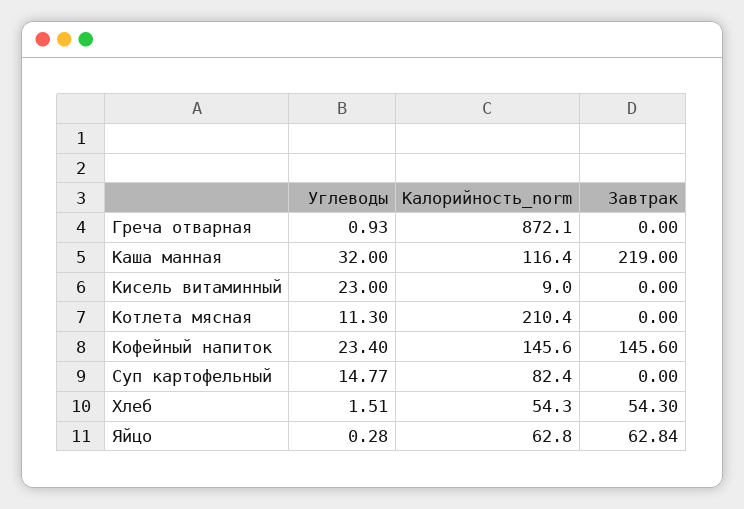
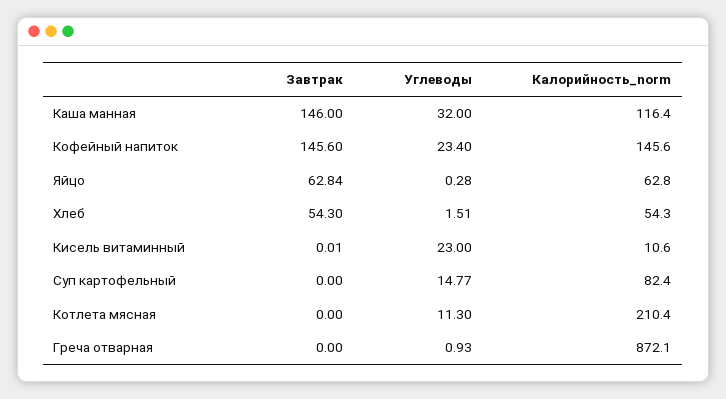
  {
    "Углеводы": {
      "Греча отварная": 0.93,
      "Каша манная": 32,
      "Кисель витаминный": 23,
      "Котлета мясная": 11.3,
      "Кофейный напиток": 23.4,
      "Суп картофельный": 14.77,
      "Хлеб": 1.51,
      "Яйцо": 0.28
    },
    "Калорийность_norm": {
      "Греча отварная": 872.1,
      "Каша манная": 116.4,
-     "Кисель витаминный": 9,
+     "Кисель витаминный": 10.6,
      "Котлета мясная": 210.4,
      "Кофейный напиток": 145.6,
      "Суп картофельный": 82.4,
      "Хлеб": 54.3,
      "Яйцо": 62.8
    },
    "Завтрак": {
      "Греча отварная": 0,
-     "Каша манная": 219,
+     "Каша манная": 146,
-     "Кисель витаминный": 0,
+     "Кисель витаминный": 0.01,
      "Котлета мясная": 0,
      "Кофейный напиток": 145.6,
      "Суп картофельный": 0,
      "Хлеб": 54.3,
      "Яйцо": 62.84
    }
  }

